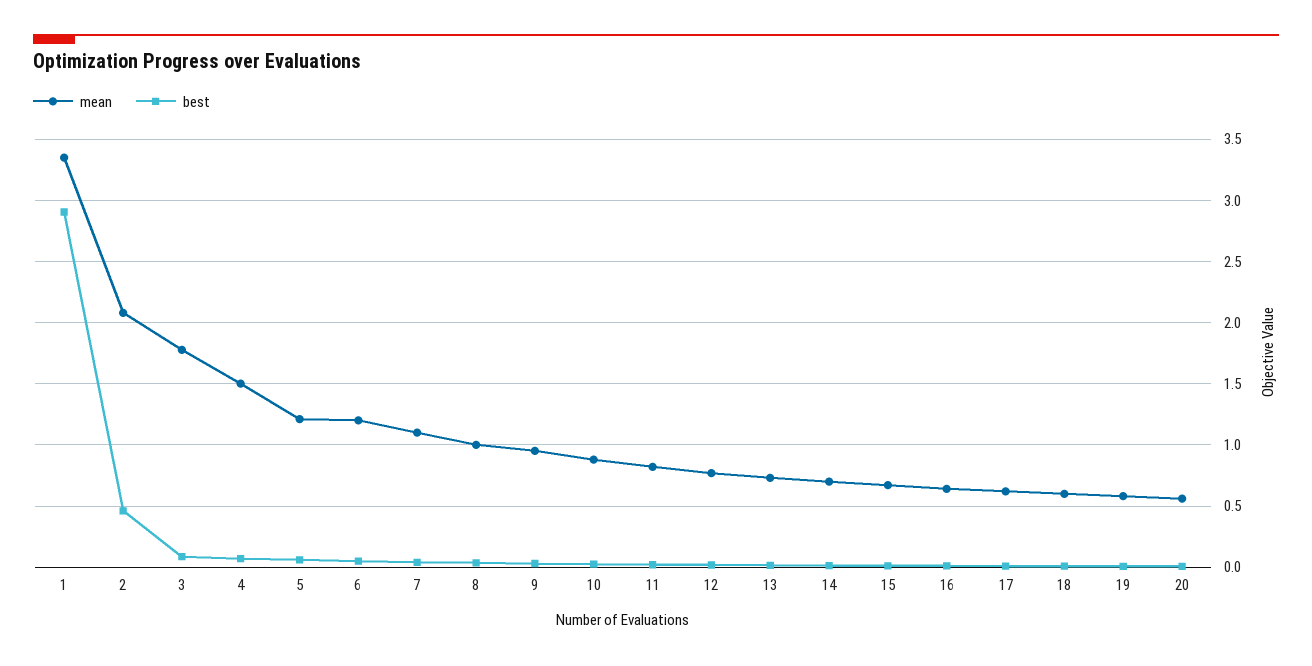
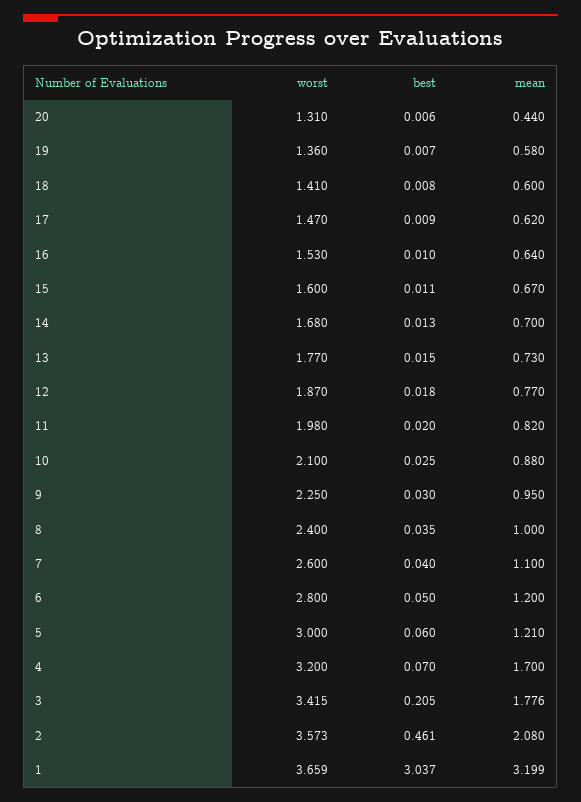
  {
    "mean": {
-     "1": 3.35,
+     "1": 3.199,
      "2": 2.08,
      "3": 1.776,
-     "4": 1.5,
+     "4": 1.7,
      "5": 1.21,
      "6": 1.2,
      "7": 1.1,
      "8": 1,
      "9": 0.95,
      "10": 0.88,
      "11": 0.82,
      "12": 0.77,
      "13": 0.73,
      "14": 0.7,
      "15": 0.67,
      "16": 0.64,
      "17": 0.62,
      "18": 0.6,
      "19": 0.58,
-     "20": 0.55
+     "20": 0.44
    },
    "best": {
-     "1": 2.9,
+     "1": 3.037,
      "2": 0.461,
-     "3": 0.1,
+     "3": 0.205,
      "4": 0.07,
      "5": 0.06,
      "6": 0.05,
      "7": 0.04,
      "8": 0.035,
      "9": 0.03,
      "10": 0.025,
      "11": 0.02,
      "12": 0.018,
      "13": 0.015,
      "14": 0.013,
      "15": 0.011,
      "16": 0.01,
      "17": 0.009,
      "18": 0.008,
      "19": 0.007,
      "20": 0.006
-   }
+   },
+   "worst": {
+     "20": 1.31,
+     "19": 1.36,
+     "18": 1.41,
+     "17": 1.47,
+     "16": 1.53,
+     "15": 1.6,
+     "14": 1.68,
+     "13": 1.77,
+     "12": 1.87,
+     "11": 1.98,
+     "10": 2.1,
+     "9": 2.25,
+     "8": 2.4,
+     "7": 2.6,
+     "6": 2.8,
+     "5": 3,
+     "4": 3.2,
+     "3": 3.415,
+     "2": 3.573,
+     "1": 3.659
+   }
  }

